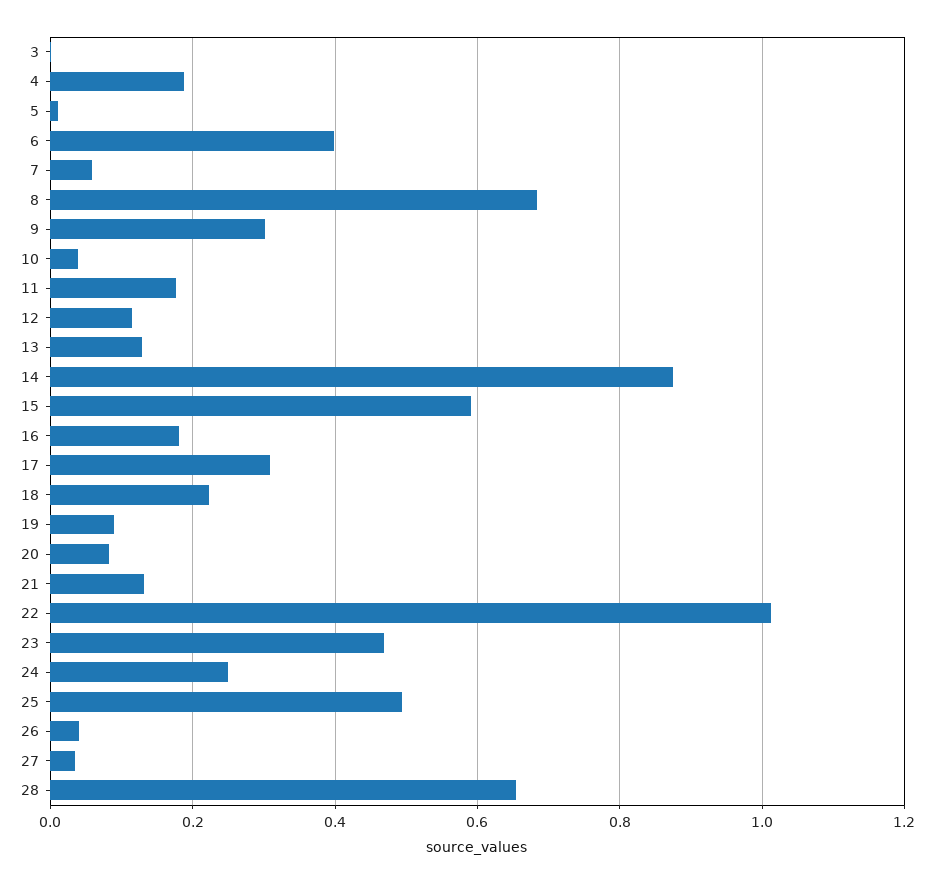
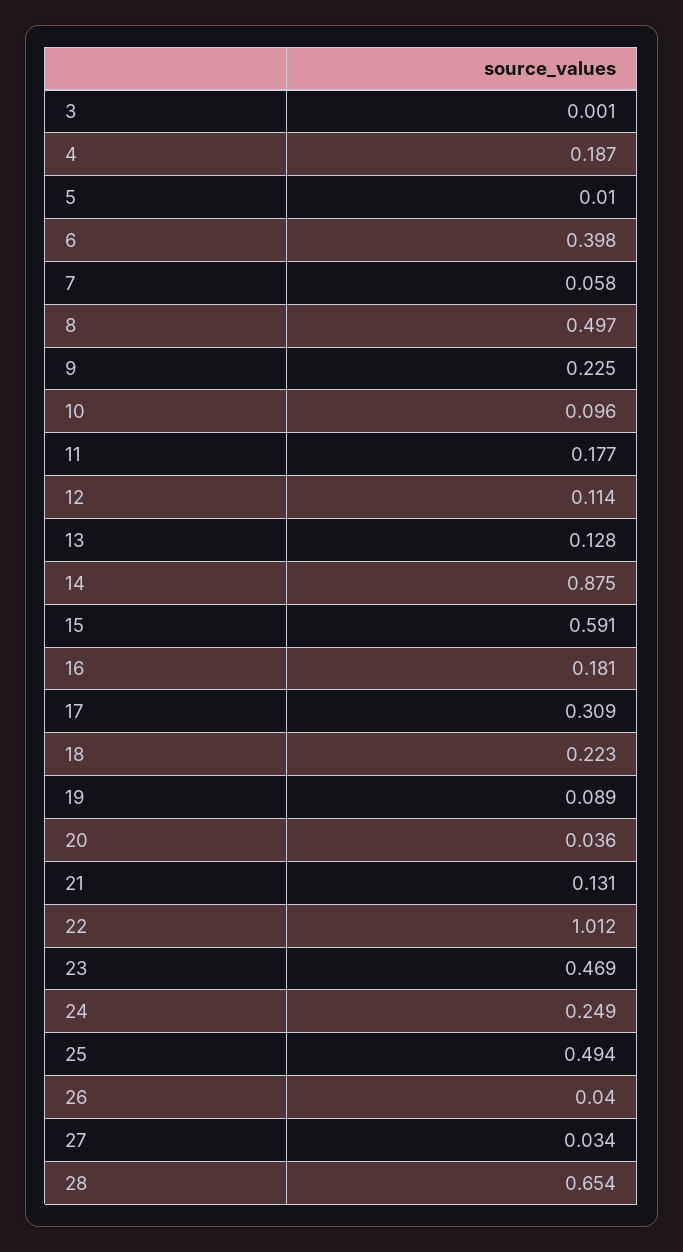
  {
    "3": 0.001,
    "4": 0.187,
    "5": 0.01,
    "6": 0.398,
    "7": 0.058,
-   "8": 0.68,
+   "8": 0.497,
-   "9": 0.3,
+   "9": 0.225,
-   "10": 0.04,
+   "10": 0.096,
    "11": 0.177,
    "12": 0.114,
    "13": 0.128,
    "14": 0.875,
    "15": 0.591,
    "16": 0.181,
    "17": 0.309,
    "18": 0.223,
    "19": 0.089,
-   "20": 0.08,
+   "20": 0.036,
    "21": 0.131,
    "22": 1.012,
    "23": 0.469,
    "24": 0.249,
    "25": 0.494,
    "26": 0.04,
    "27": 0.034,
    "28": 0.654
  }

